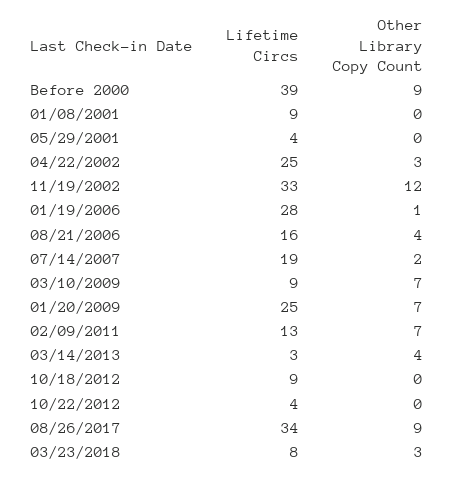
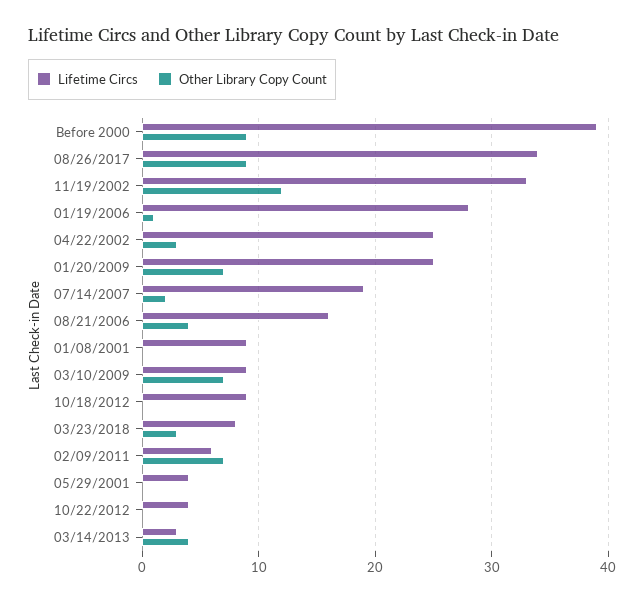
  {
    "Lifetime Circs": {
      "Before 2000": 39,
      "01/08/2001": 9,
      "05/29/2001": 4,
      "04/22/2002": 25,
      "11/19/2002": 33,
      "01/19/2006": 28,
      "08/21/2006": 16,
      "07/14/2007": 19,
      "03/10/2009": 9,
      "01/20/2009": 25,
-     "02/09/2011": 13,
+     "02/09/2011": 6,
      "03/14/2013": 3,
      "10/18/2012": 9,
      "10/22/2012": 4,
      "08/26/2017": 34,
      "03/23/2018": 8
    },
    "Other Library Copy Count": {
      "Before 2000": 9,
      "01/08/2001": 0,
      "05/29/2001": 0,
      "04/22/2002": 3,
      "11/19/2002": 12,
      "01/19/2006": 1,
      "08/21/2006": 4,
      "07/14/2007": 2,
      "03/10/2009": 7,
      "01/20/2009": 7,
      "02/09/2011": 7,
      "03/14/2013": 4,
      "10/18/2012": 0,
      "10/22/2012": 0,
      "08/26/2017": 9,
      "03/23/2018": 3
    }
  }

